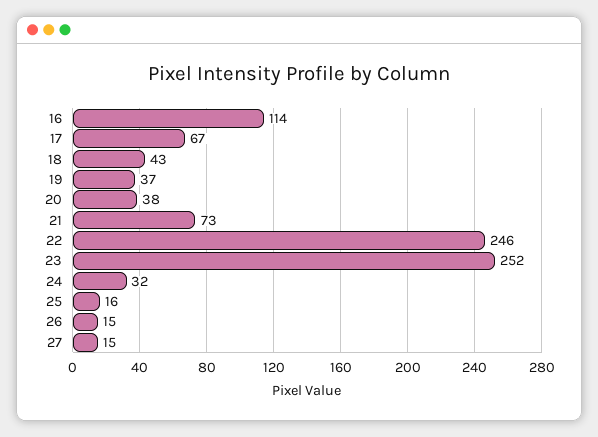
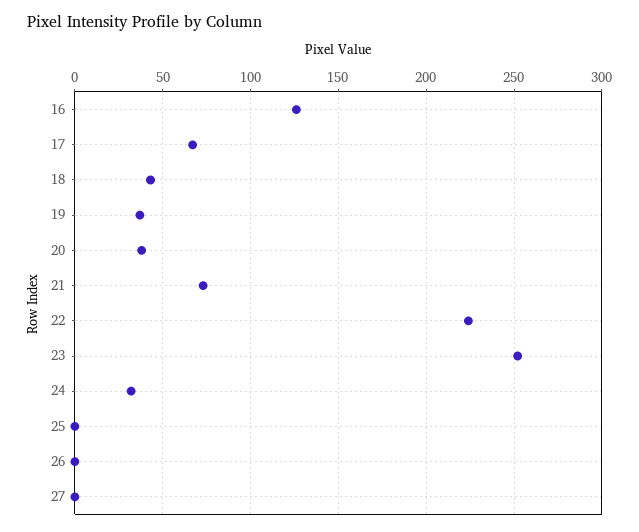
  {
-   "16": 114,
+   "16": 125,
    "17": 67,
    "18": 43,
    "19": 37,
    "20": 38,
    "21": 73,
-   "22": 246,
+   "22": 225,
    "23": 252,
    "24": 32,
-   "25": 16,
+   "25": 0,
-   "26": 15,
+   "26": 0,
-   "27": 15
+   "27": 0
  }

